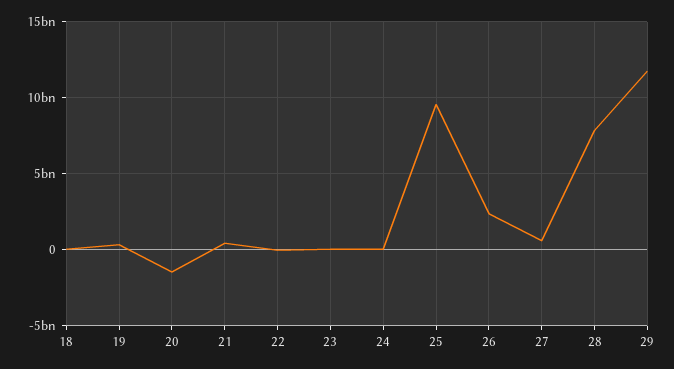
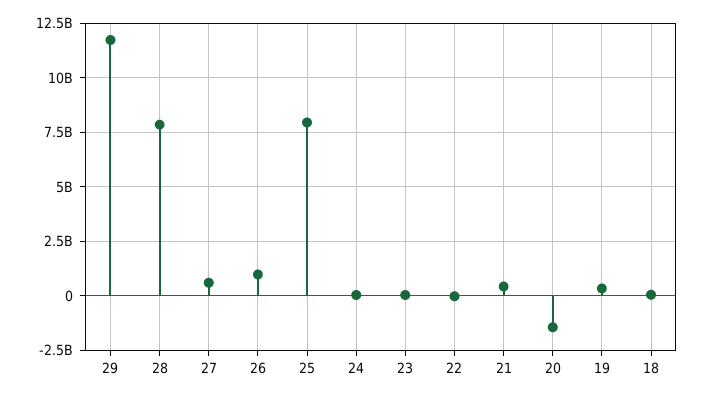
  {
    "18": 0,
    "19": 500000000,
    "20": -1500000000,
    "21": 500000000,
    "22": 0,
    "23": 0,
    "24": 0,
-   "25": 9500000000,
+   "25": 8000000000,
-   "26": 2500000000,
+   "26": 1000000000,
    "27": 500000000,
    "28": 8000000000,
    "29": 11500000000
  }

